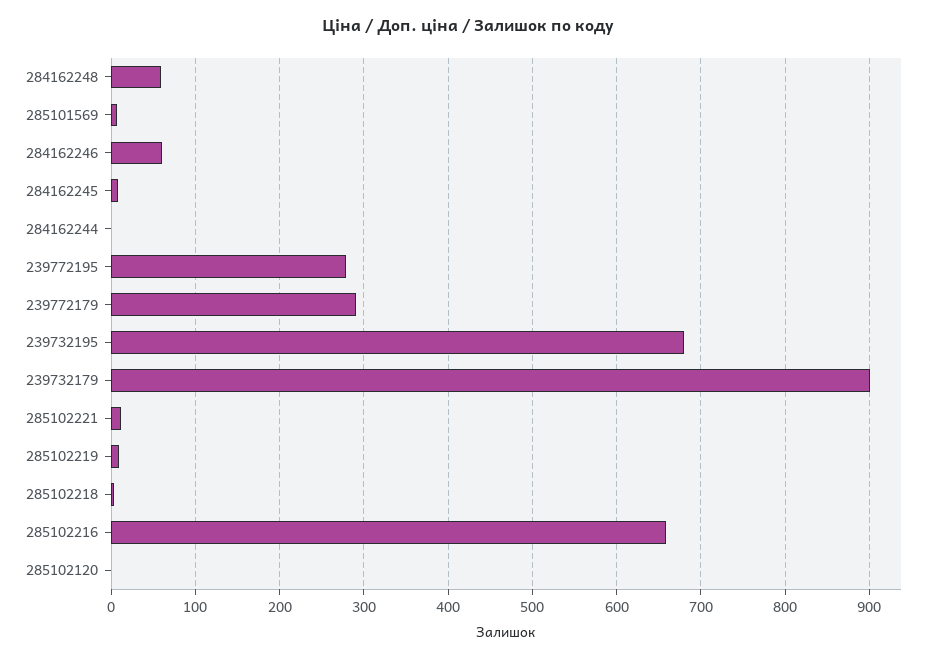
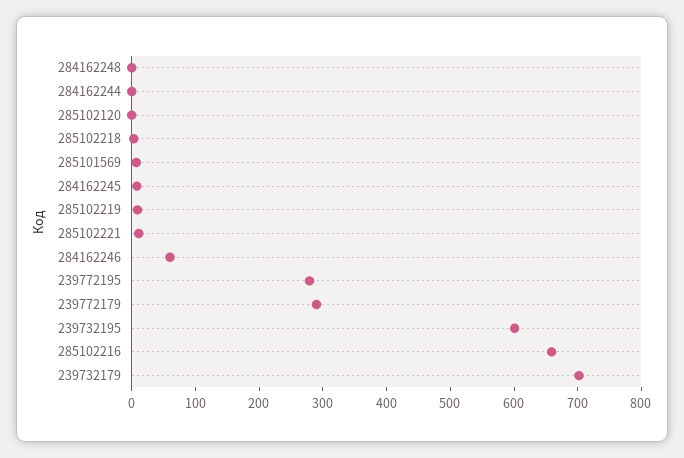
  {
-   "284162248": 60,
+   "284162248": 0,
    "285101569": 10,
    "284162246": 60,
    "284162245": 10,
    "284162244": 0,
    "239772195": 280,
    "239772179": 290,
-   "239732195": 680,
+   "239732195": 600,
-   "239732179": 900,
+   "239732179": 700,
    "285102221": 10,
    "285102219": 10,
    "285102218": 0,
    "285102216": 660,
    "285102120": 0
  }

